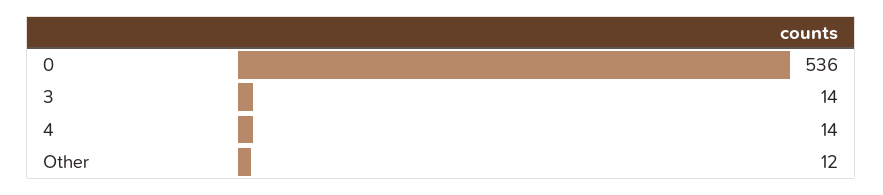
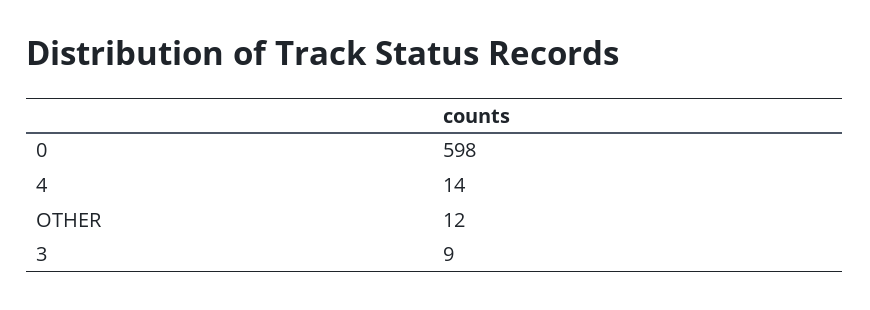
  {
-   "0": 536,
+   "0": 598,
-   "3": 14,
+   "3": 9,
    "4": 14,
    "Other": 12
  }

